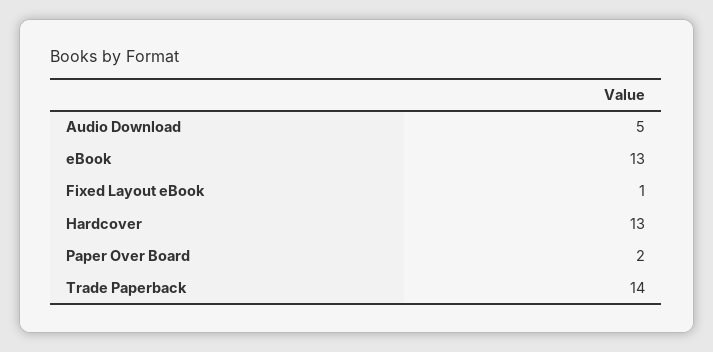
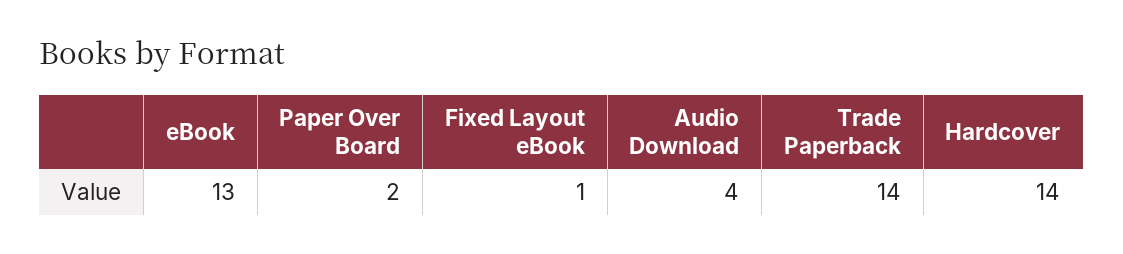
  {
-   "Audio Download": 5,
+   "Audio Download": 4,
    "eBook": 13,
    "Fixed Layout eBook": 1,
-   "Hardcover": 13,
+   "Hardcover": 14,
    "Paper Over Board": 2,
    "Trade Paperback": 14
  }

